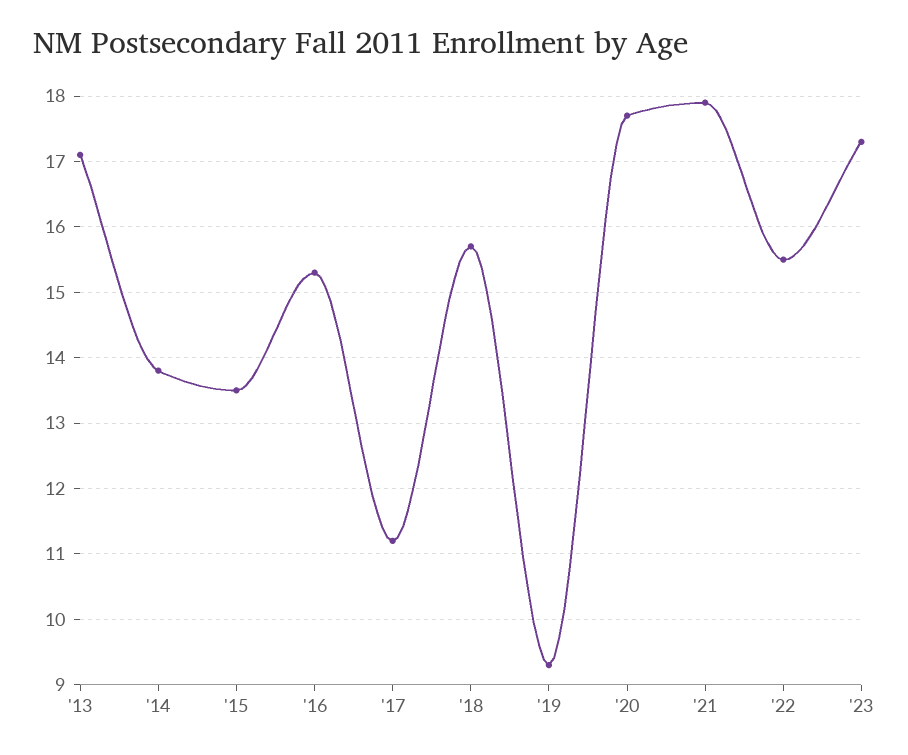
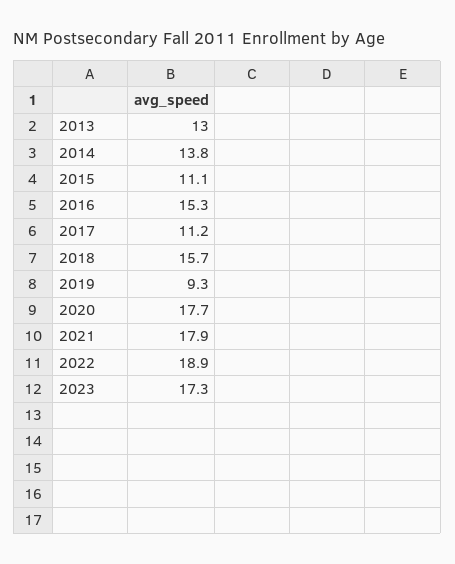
  {
-   "'13": 17.1,
+   "'13": 13,
    "'14": 13.8,
-   "'15": 13.5,
+   "'15": 11.1,
    "'16": 15.3,
    "'17": 11.2,
    "'18": 15.7,
    "'19": 9.3,
    "'20": 17.7,
    "'21": 17.9,
-   "'22": 15.5,
+   "'22": 18.9,
    "'23": 17.3
  }

